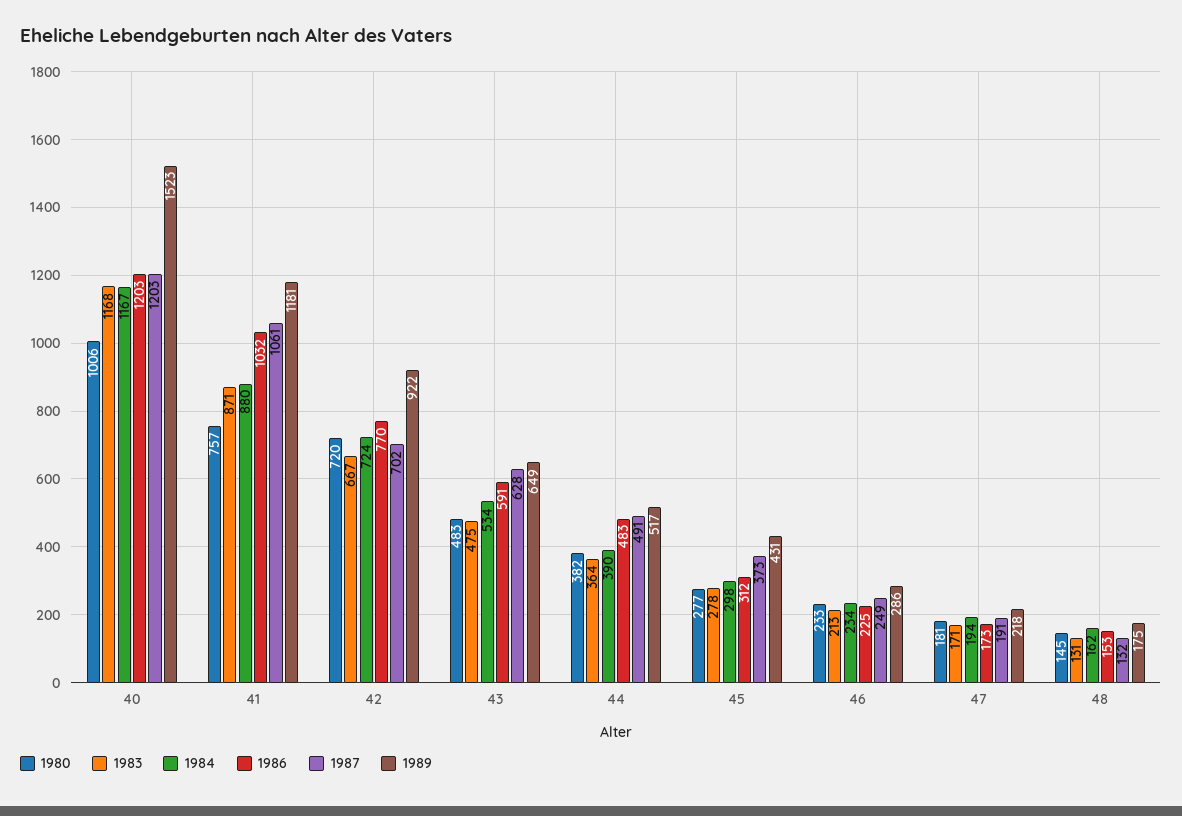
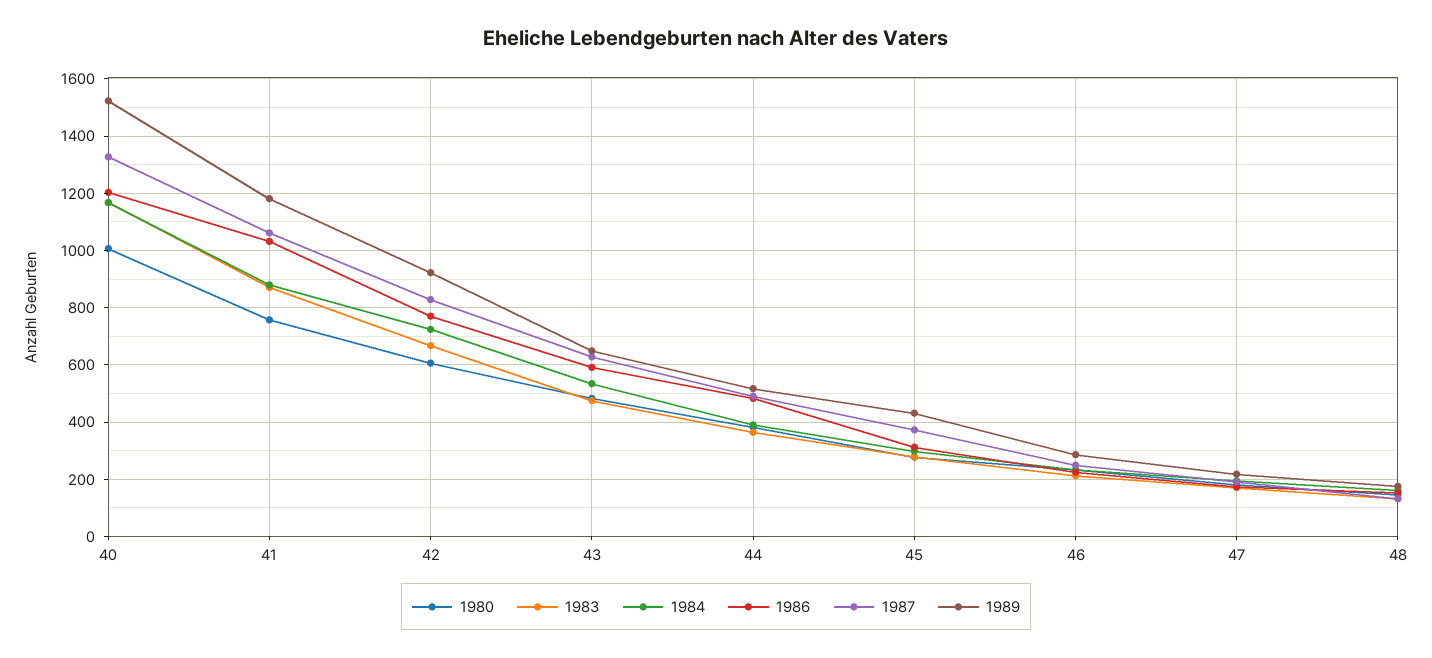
  {
    "1980": {
      "40": 1006,
      "41": 757,
-     "42": 720,
+     "42": 600,
      "43": 483,
      "44": 382,
      "45": 277,
      "46": 233,
      "47": 181,
      "48": 145
    },
    "1983": {
      "40": 1168,
      "41": 871,
      "42": 667,
      "43": 475,
      "44": 364,
      "45": 278,
      "46": 213,
      "47": 171,
      "48": 131
    },
    "1984": {
      "40": 1167,
      "41": 880,
      "42": 724,
      "43": 534,
      "44": 390,
      "45": 298,
      "46": 234,
      "47": 194,
      "48": 162
    },
    "1986": {
      "40": 1203,
      "41": 1032,
      "42": 770,
      "43": 591,
      "44": 483,
      "45": 312,
      "46": 225,
      "47": 173,
      "48": 153
    },
    "1987": {
-     "40": 1203,
+     "40": 1325,
      "41": 1061,
-     "42": 702,
+     "42": 825,
      "43": 628,
      "44": 491,
      "45": 373,
      "46": 249,
      "47": 191,
      "48": 132
    },
    "1989": {
      "40": 1523,
      "41": 1181,
      "42": 922,
      "43": 649,
      "44": 517,
      "45": 431,
      "46": 286,
      "47": 218,
      "48": 175
    }
  }

